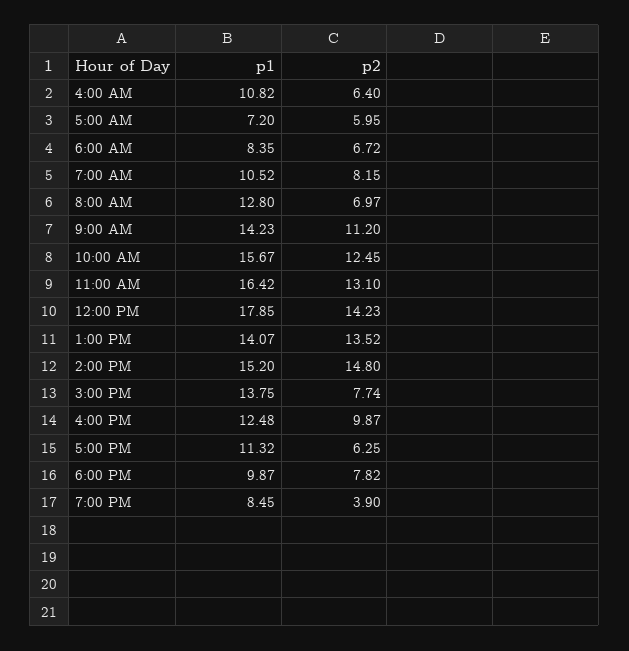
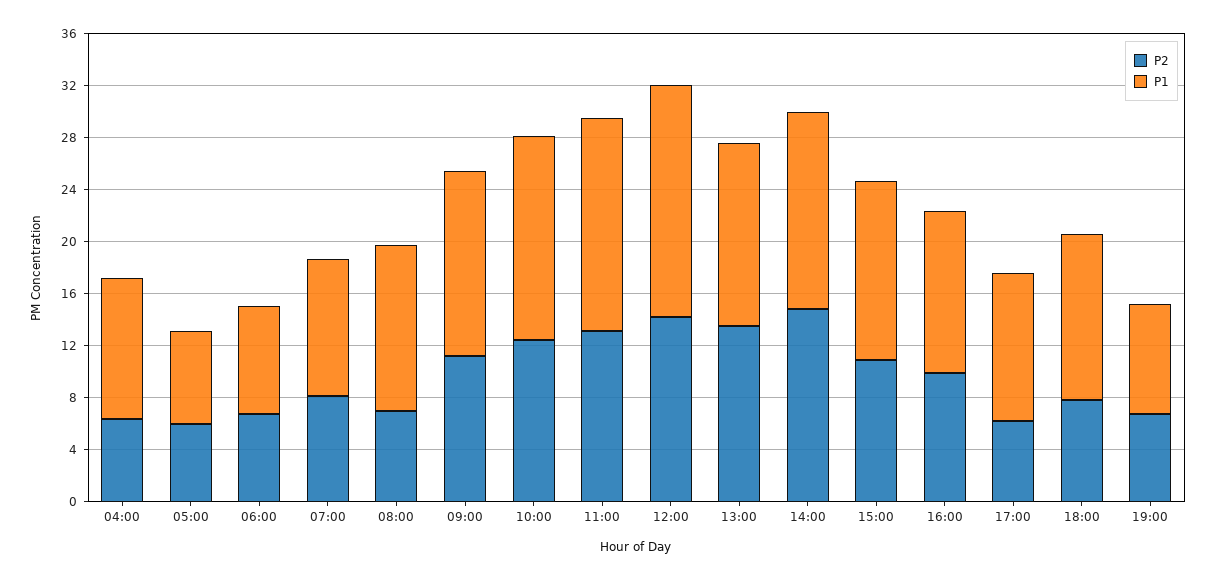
  {
    "p1": {
      "4:00 AM": 10.82,
      "5:00 AM": 7.2,
      "6:00 AM": 8.35,
      "7:00 AM": 10.52,
      "8:00 AM": 12.8,
      "9:00 AM": 14.23,
      "10:00 AM": 15.67,
      "11:00 AM": 16.42,
      "12:00 PM": 17.85,
      "1:00 PM": 14.07,
      "2:00 PM": 15.2,
      "3:00 PM": 13.75,
      "4:00 PM": 12.48,
      "5:00 PM": 11.32,
-     "6:00 PM": 9.87,
+     "6:00 PM": 13,
      "7:00 PM": 8.45
    },
    "p2": {
      "4:00 AM": 6.4,
      "5:00 AM": 5.95,
      "6:00 AM": 6.72,
      "7:00 AM": 8.15,
      "8:00 AM": 6.97,
      "9:00 AM": 11.2,
      "10:00 AM": 12.45,
      "11:00 AM": 13.1,
      "12:00 PM": 14.23,
      "1:00 PM": 13.52,
      "2:00 PM": 14.8,
-     "3:00 PM": 7.74,
+     "3:00 PM": 11,
      "4:00 PM": 9.87,
      "5:00 PM": 6.25,
      "6:00 PM": 7.82,
-     "7:00 PM": 3.9
+     "7:00 PM": 7
    }
  }

